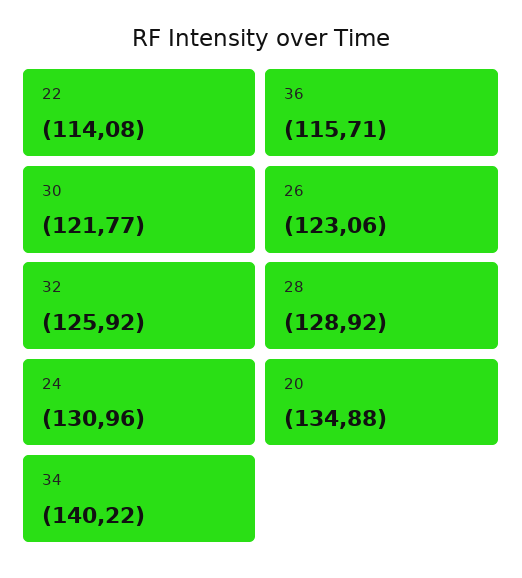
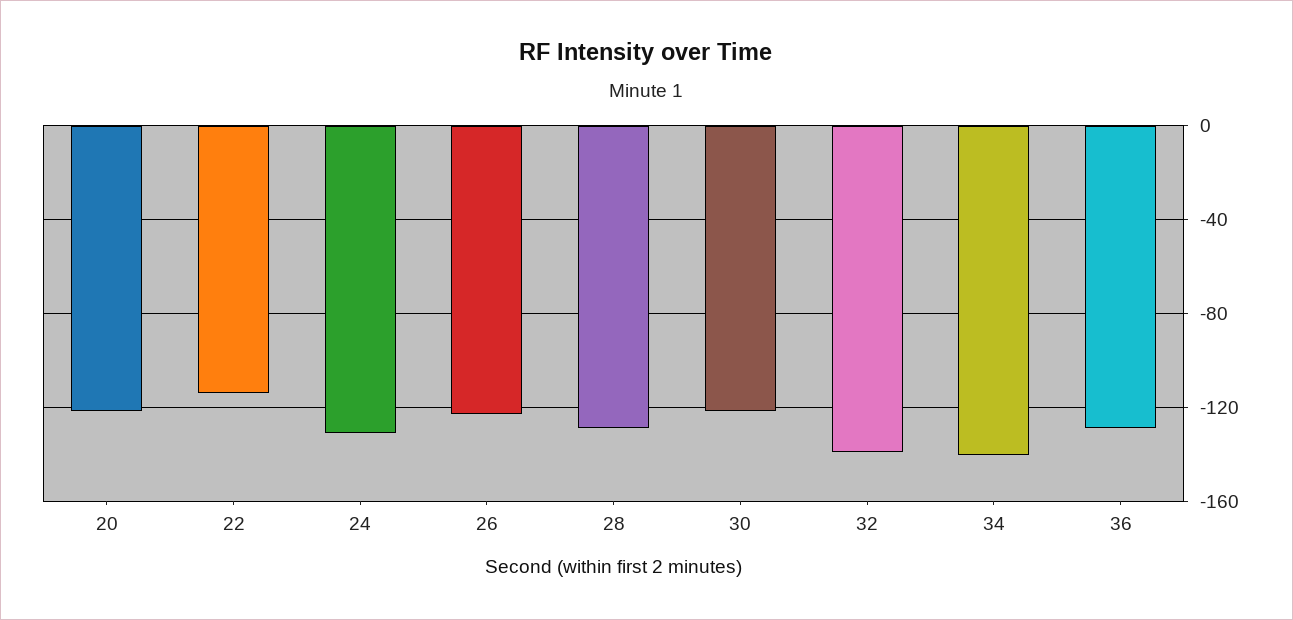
  {
    "22": -114.08,
-   "36": -115.71,
+   "36": -130,
    "30": -121.77,
    "26": -123.06,
-   "32": -125.92,
+   "32": -140,
    "28": -128.92,
    "24": -130.96,
-   "20": -134.88,
+   "20": -120,
    "34": -140.22
  }

